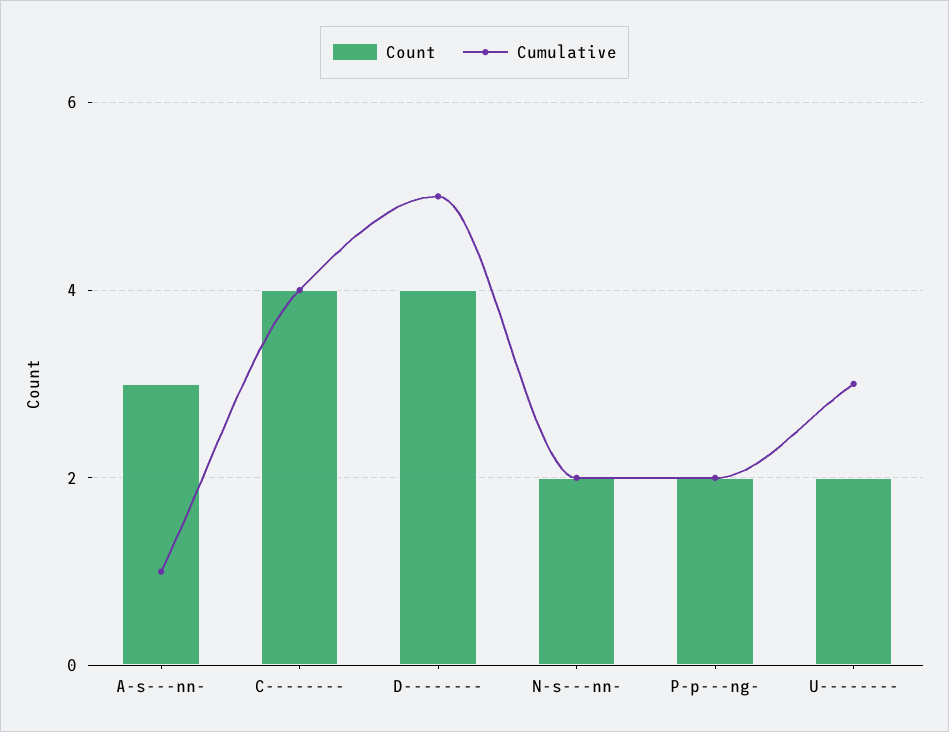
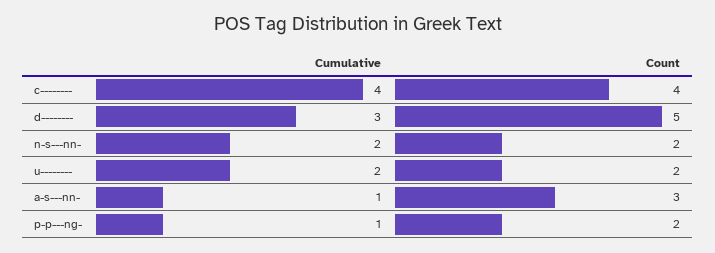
  {
    "Count": {
      "A-s---nn-": 3,
      "C--------": 4,
-     "D--------": 4,
+     "D--------": 5,
      "N-s---nn-": 2,
      "P-p---ng-": 2,
      "U--------": 2
    },
    "Cumulative": {
      "A-s---nn-": 1,
      "C--------": 4,
-     "D--------": 5,
+     "D--------": 3,
      "N-s---nn-": 2,
-     "P-p---ng-": 2,
+     "P-p---ng-": 1,
-     "U--------": 3
+     "U--------": 2
    }
  }

